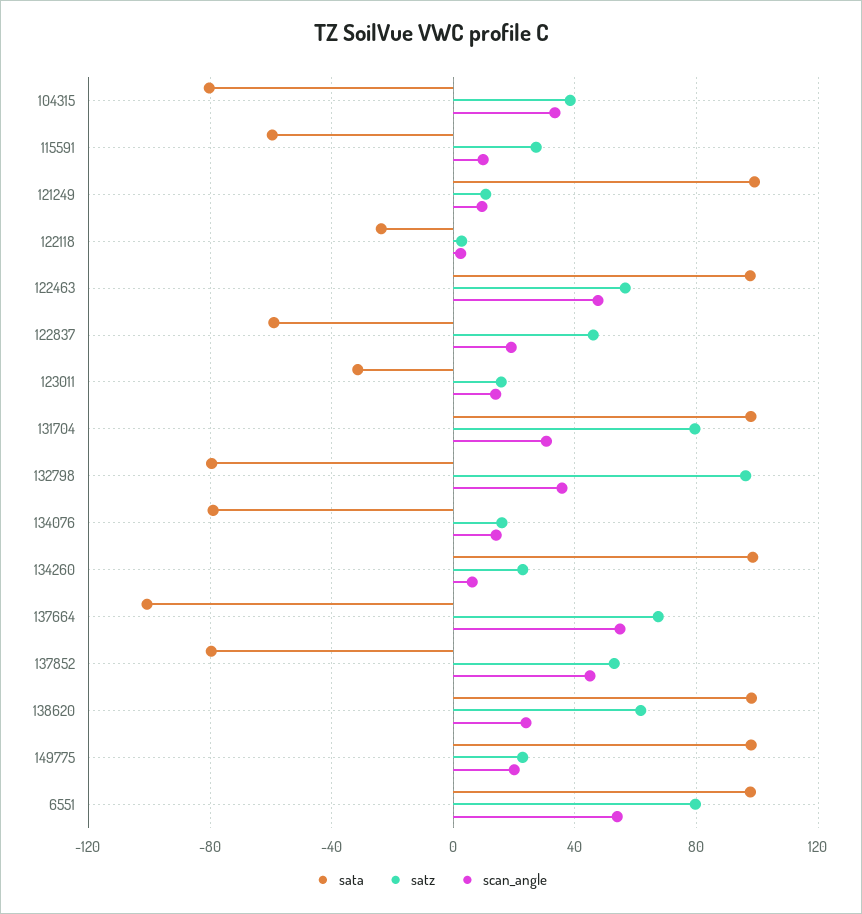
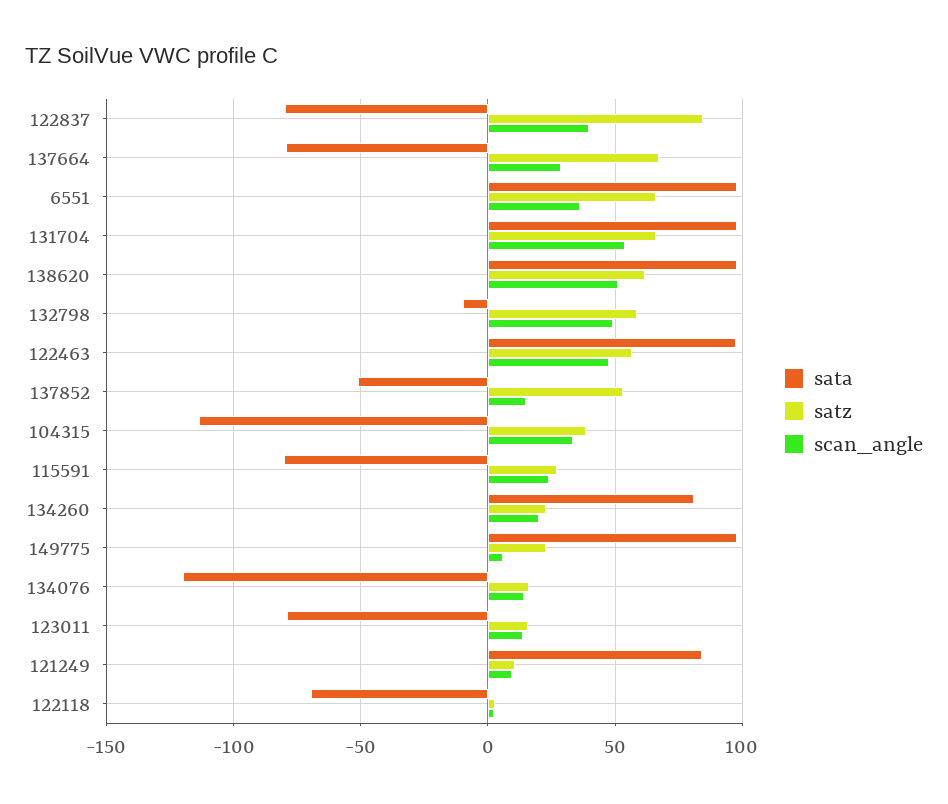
  {
    "sata": {
-     "104315": -80,
+     "104315": -115,
-     "115591": -60,
+     "115591": -80,
-     "121249": 100,
+     "121249": 85,
-     "122118": -25,
+     "122118": -70,
      "122463": 100,
-     "122837": -60,
+     "122837": -80,
-     "123011": -30,
+     "123011": -80,
      "131704": 100,
-     "132798": -80,
+     "132798": -10,
-     "134076": -80,
+     "134076": -120,
-     "134260": 100,
+     "134260": 80,
-     "137664": -100,
+     "137664": -80,
-     "137852": -80,
+     "137852": -50,
      "138620": 100,
      "149775": 100,
      "6551": 100
    },
    "satz": {
      "104315": 40,
      "115591": 25,
      "121249": 10,
      "122118": 5,
      "122463": 55,
-     "122837": 45,
+     "122837": 85,
      "123011": 15,
-     "131704": 80,
+     "131704": 65,
-     "132798": 95,
+     "132798": 60,
      "134076": 15,
      "134260": 25,
      "137664": 65,
      "137852": 55,
      "138620": 60,
      "149775": 25,
-     "6551": 80
+     "6551": 65
    },
    "scan_angle": {
      "104315": 35,
-     "115591": 10,
+     "115591": 25,
      "121249": 10,
      "122118": 0,
      "122463": 50,
-     "122837": 20,
+     "122837": 40,
      "123011": 15,
-     "131704": 30,
+     "131704": 55,
-     "132798": 35,
+     "132798": 50,
      "134076": 15,
-     "134260": 5,
+     "134260": 20,
-     "137664": 55,
+     "137664": 30,
-     "137852": 45,
+     "137852": 15,
-     "138620": 25,
+     "138620": 50,
-     "149775": 20,
+     "149775": 5,
-     "6551": 55
+     "6551": 35
    }
  }

